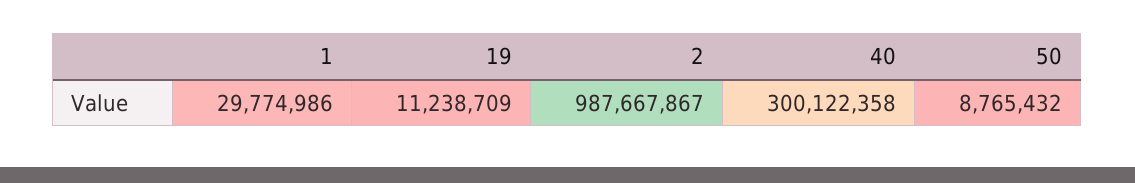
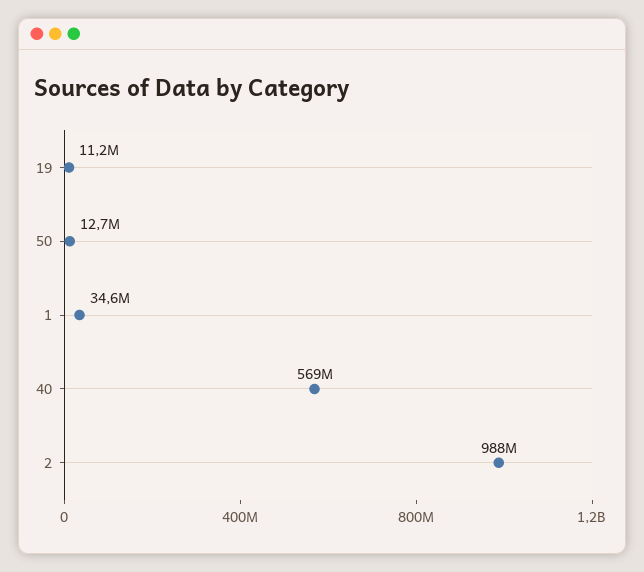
  {
-   "1": 29774986,
+   "1": 34600000,
    "19": 11238709,
    "2": 987667867,
-   "40": 300122358,
+   "40": 569000000,
-   "50": 8765432
+   "50": 12700000
  }

